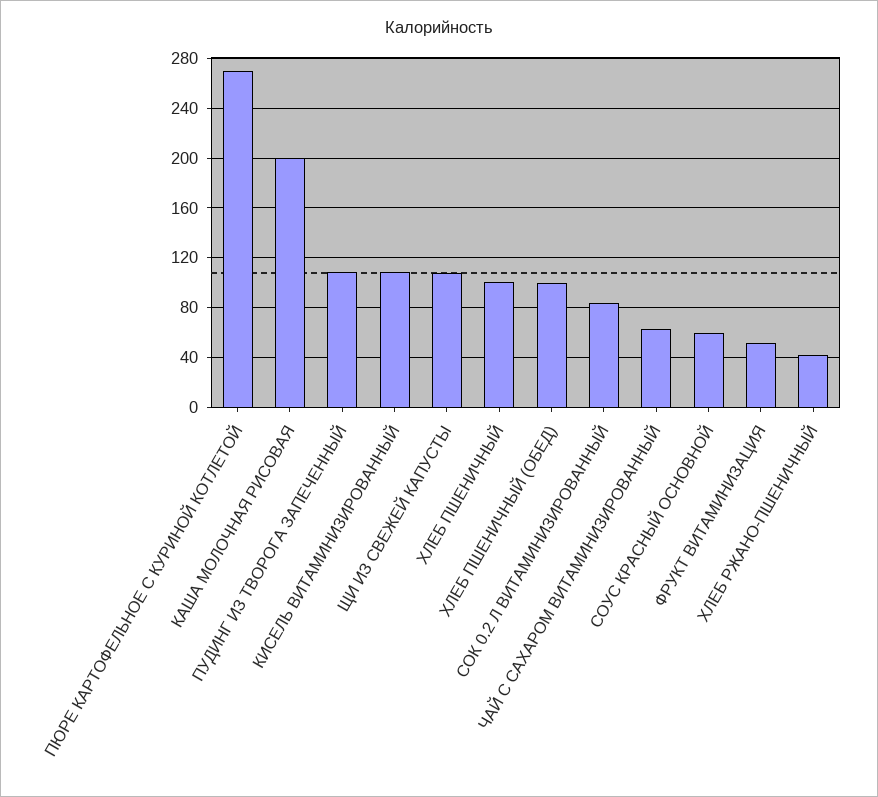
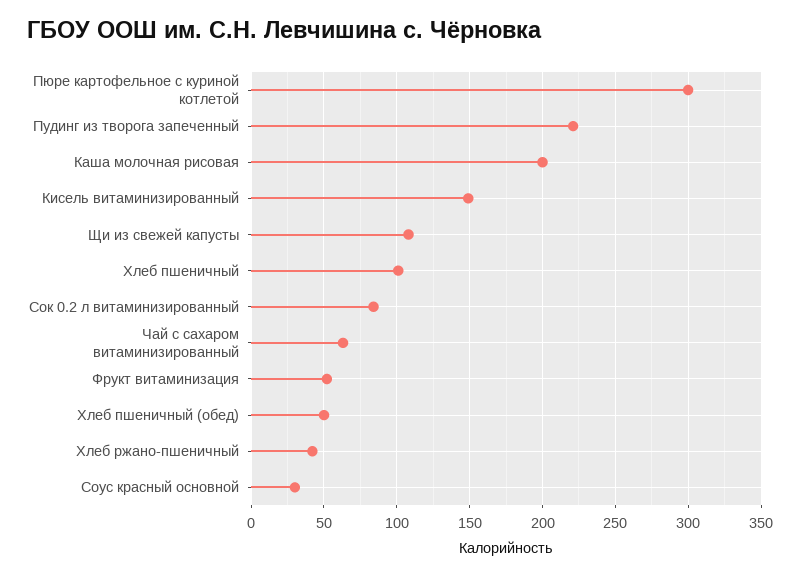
  {
-   "ПЮРЕ КАРТОФЕЛЬНОЕ С КУРИНОЙ КОТЛЕТОЙ": 270,
+   "ПЮРЕ КАРТОФЕЛЬНОЕ С КУРИНОЙ КОТЛЕТОЙ": 300,
    "КАША МОЛОЧНАЯ РИСОВАЯ": 200,
-   "ПУДИНГ ИЗ ТВОРОГА ЗАПЕЧЕННЫЙ": 110,
+   "ПУДИНГ ИЗ ТВОРОГА ЗАПЕЧЕННЫЙ": 220,
-   "КИСЕЛЬ ВИТАМИНИЗИРОВАННЫЙ": 110,
+   "КИСЕЛЬ ВИТАМИНИЗИРОВАННЫЙ": 150,
    "ЩИ ИЗ СВЕЖЕЙ КАПУСТЫ": 110,
    "ХЛЕБ ПШЕНИЧНЫЙ": 100,
-   "ХЛЕБ ПШЕНИЧНЫЙ (ОБЕД)": 100,
+   "ХЛЕБ ПШЕНИЧНЫЙ (ОБЕД)": 50,
    "СОК 0.2 Л ВИТАМИНИЗИРОВАННЫЙ": 85,
    "ЧАЙ С САХАРОМ ВИТАМИНИЗИРОВАННЫЙ": 65,
-   "СОУС КРАСНЫЙ ОСНОВНОЙ": 60,
+   "СОУС КРАСНЫЙ ОСНОВНОЙ": 30,
    "ФРУКТ ВИТАМИНИЗАЦИЯ": 50,
    "ХЛЕБ РЖАНО-ПШЕНИЧНЫЙ": 40
  }

